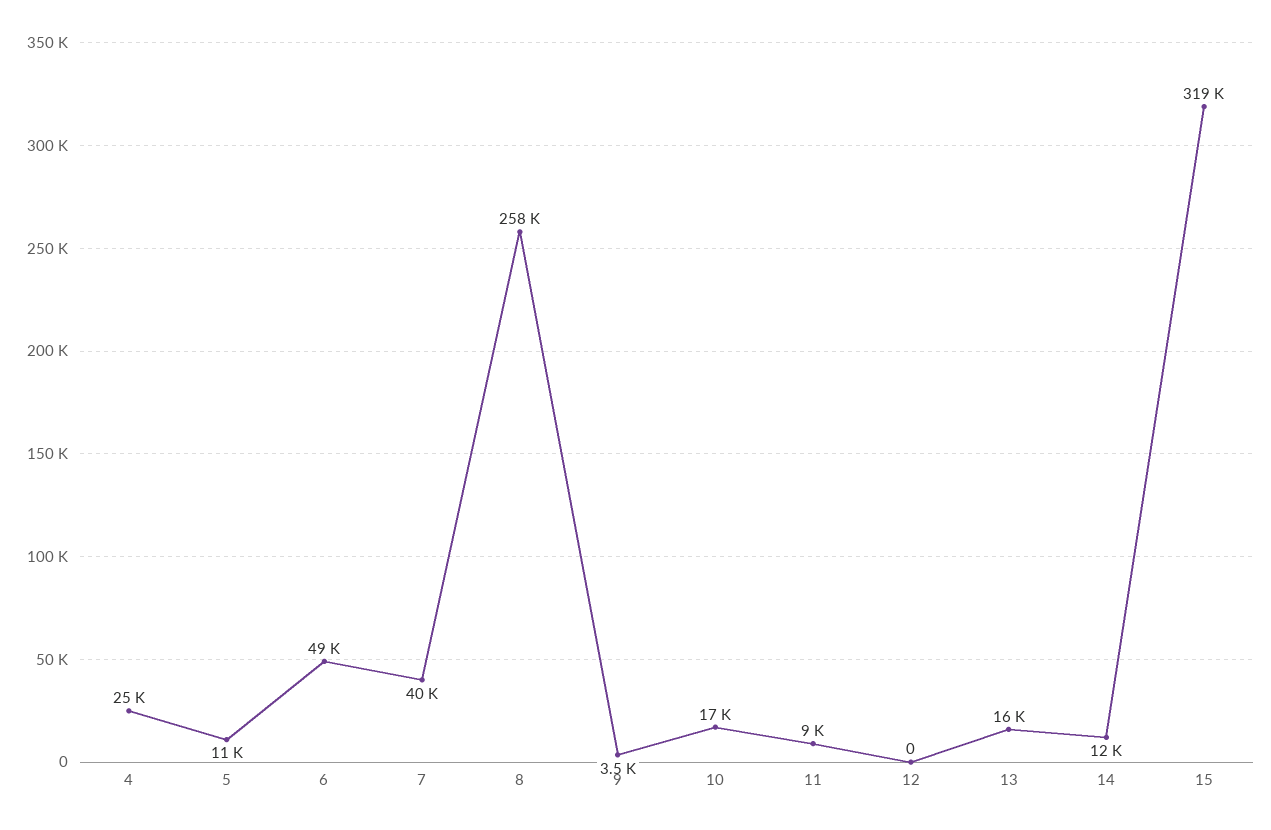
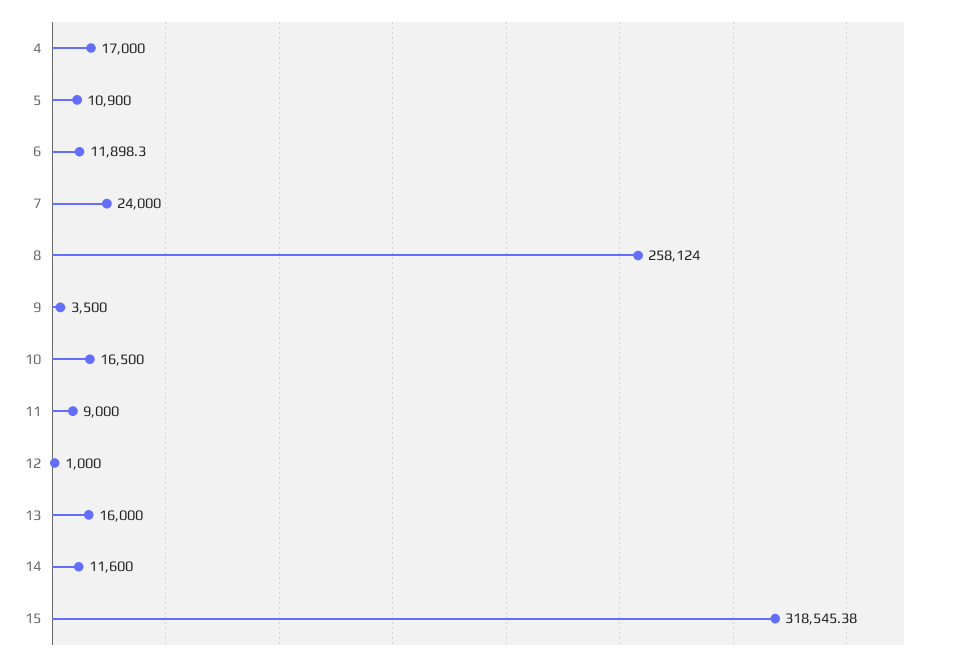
  {
-   "4": 25000,
+   "4": 17000,
    "5": 10900,
-   "6": 49000,
+   "6": 11898.3,
-   "7": 40000,
+   "7": 24000,
    "8": 258124,
    "9": 3500,
    "10": 16500,
    "11": 9000,
-   "12": 0,
+   "12": 1000,
    "13": 16000,
    "14": 11600,
    "15": 318545.38
  }

